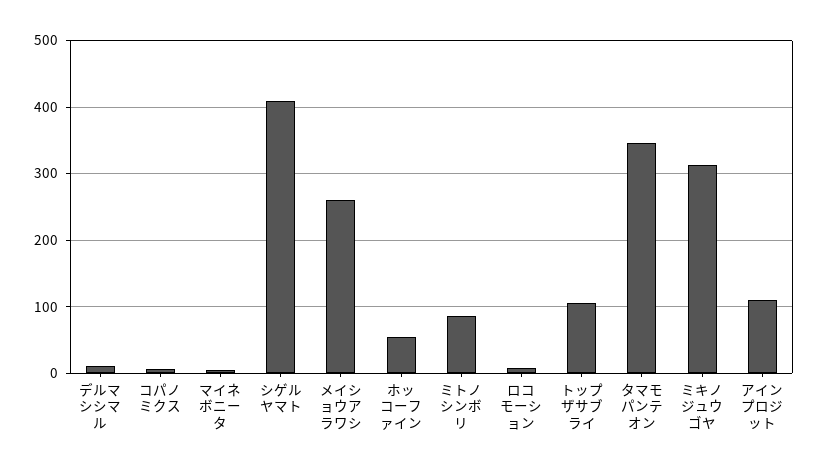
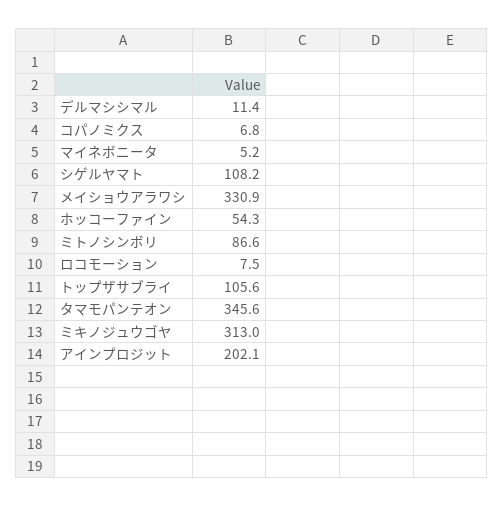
  {
    "デルマシシマル": 11.4,
    "コパノミクス": 6.8,
    "マイネボニータ": 5.2,
-   "シゲルヤマト": 410,
+   "シゲルヤマト": 108.2,
-   "メイショウアラワシ": 260,
+   "メイショウアラワシ": 330.9,
    "ホッコーファイン": 54.3,
    "ミトノシンボリ": 86.6,
    "ロコモーション": 7.5,
    "トップザサブライ": 105.6,
    "タマモパンテオン": 345.6,
    "ミキノジュウゴヤ": 313,
-   "アインプロジット": 110
+   "アインプロジット": 202.1
  }

